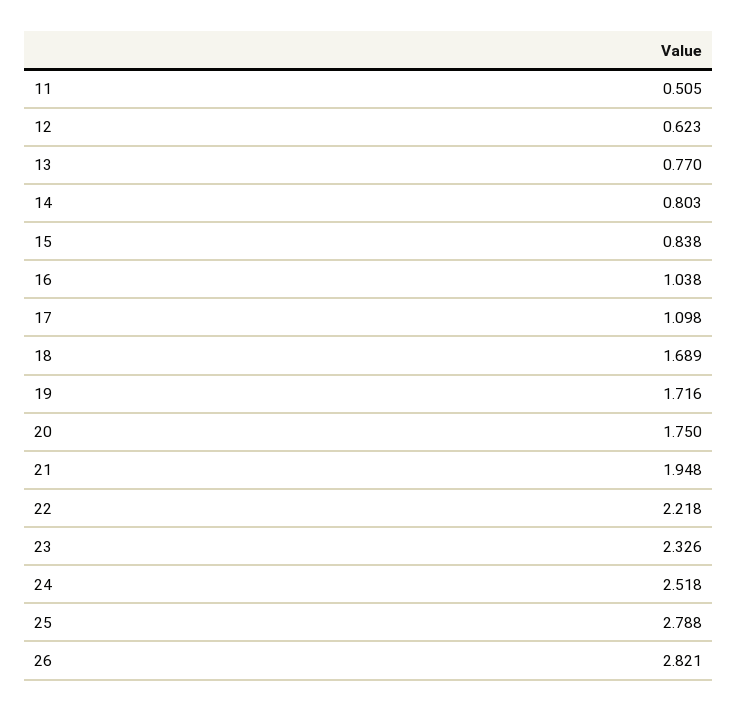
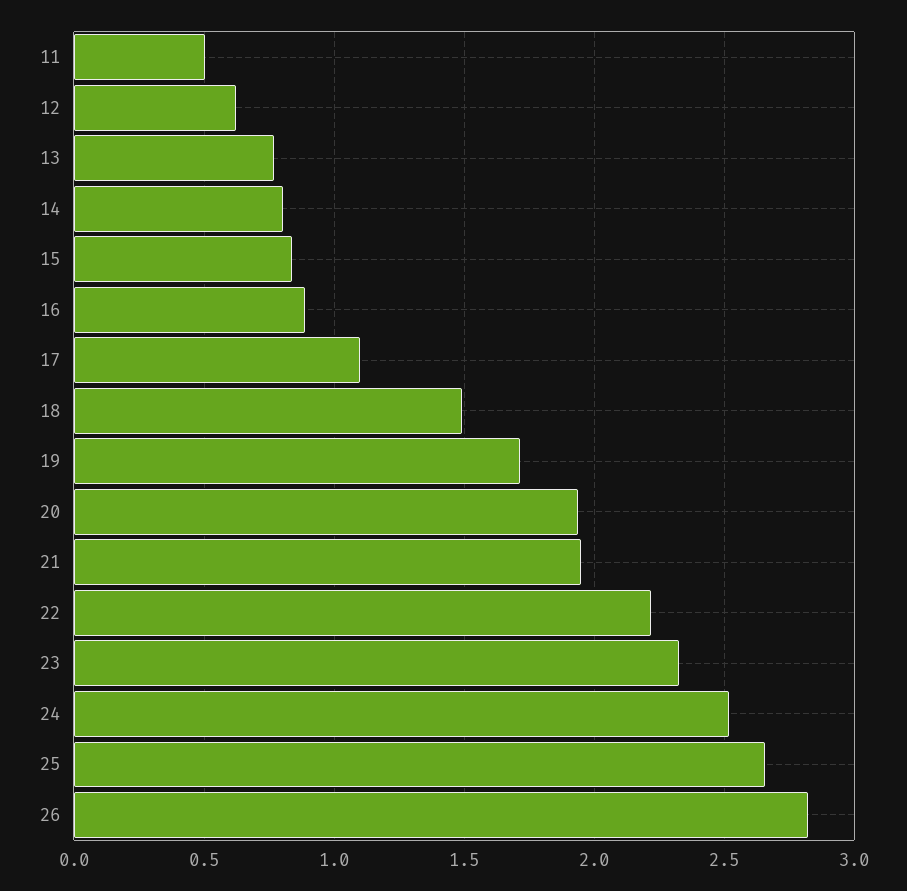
  {
    "11": 0.505,
    "12": 0.623,
    "13": 0.77,
    "14": 0.803,
    "15": 0.838,
-   "16": 1.038,
+   "16": 0.9,
    "17": 1.098,
-   "18": 1.689,
+   "18": 1.5,
    "19": 1.716,
-   "20": 1.75,
+   "20": 1.95,
    "21": 1.948,
    "22": 2.218,
    "23": 2.326,
    "24": 2.518,
-   "25": 2.788,
+   "25": 2.65,
    "26": 2.821
  }

